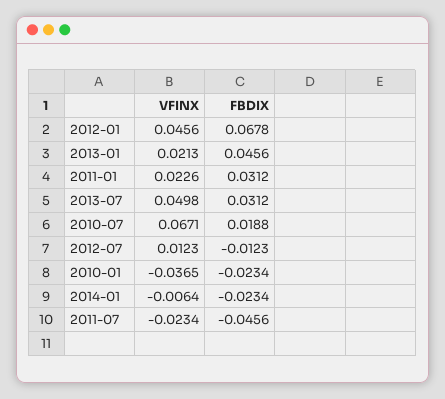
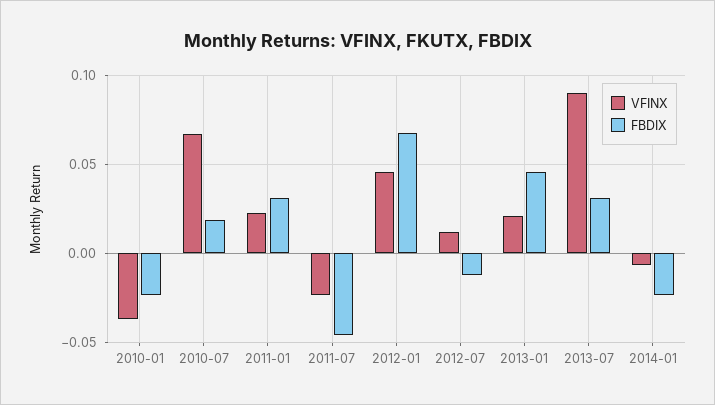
  {
    "VFINX": {
      "2012-01": 0.0456,
      "2013-01": 0.0213,
      "2011-01": 0.0226,
-     "2013-07": 0.0498,
+     "2013-07": 0.09,
      "2010-07": 0.0671,
      "2012-07": 0.0123,
      "2010-01": -0.0365,
      "2014-01": -0.0064,
      "2011-07": -0.0234
    },
    "FBDIX": {
      "2012-01": 0.0678,
      "2013-01": 0.0456,
      "2011-01": 0.0312,
      "2013-07": 0.0312,
      "2010-07": 0.0188,
      "2012-07": -0.0123,
      "2010-01": -0.0234,
      "2014-01": -0.0234,
      "2011-07": -0.0456
    }
  }

